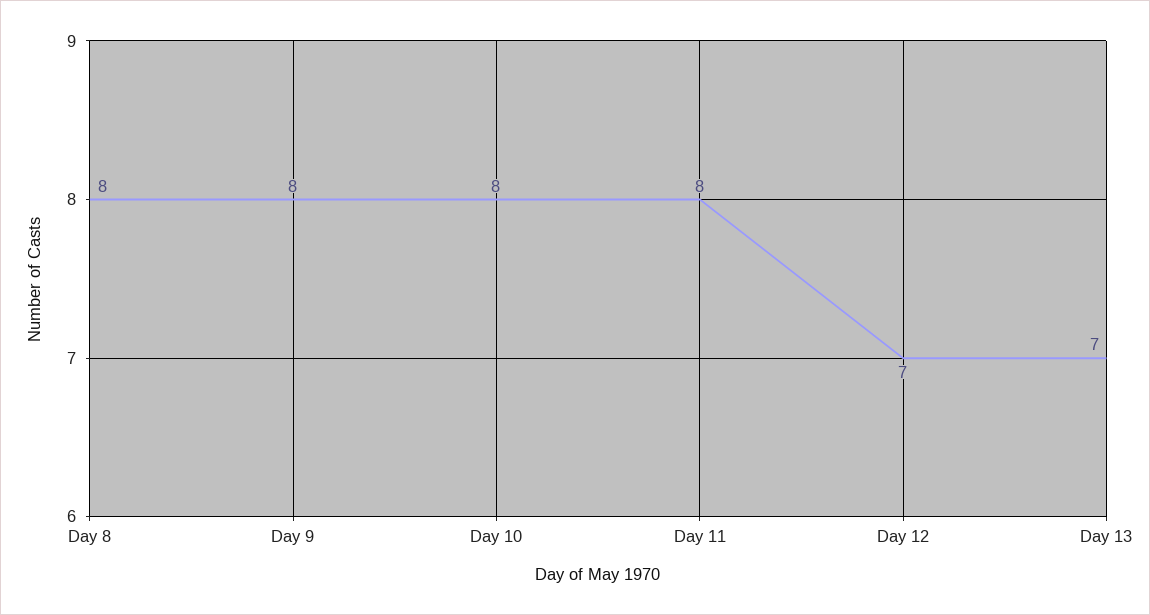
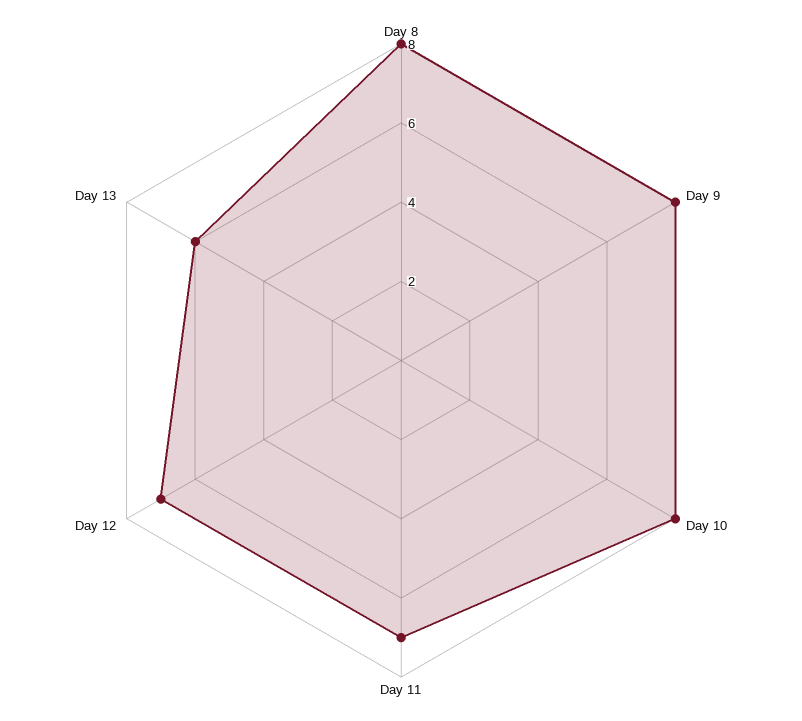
  {
    "Day 8": 8,
    "Day 9": 8,
    "Day 10": 8,
-   "Day 11": 8,
+   "Day 11": 7,
    "Day 12": 7,
-   "Day 13": 7
+   "Day 13": 6
  }

